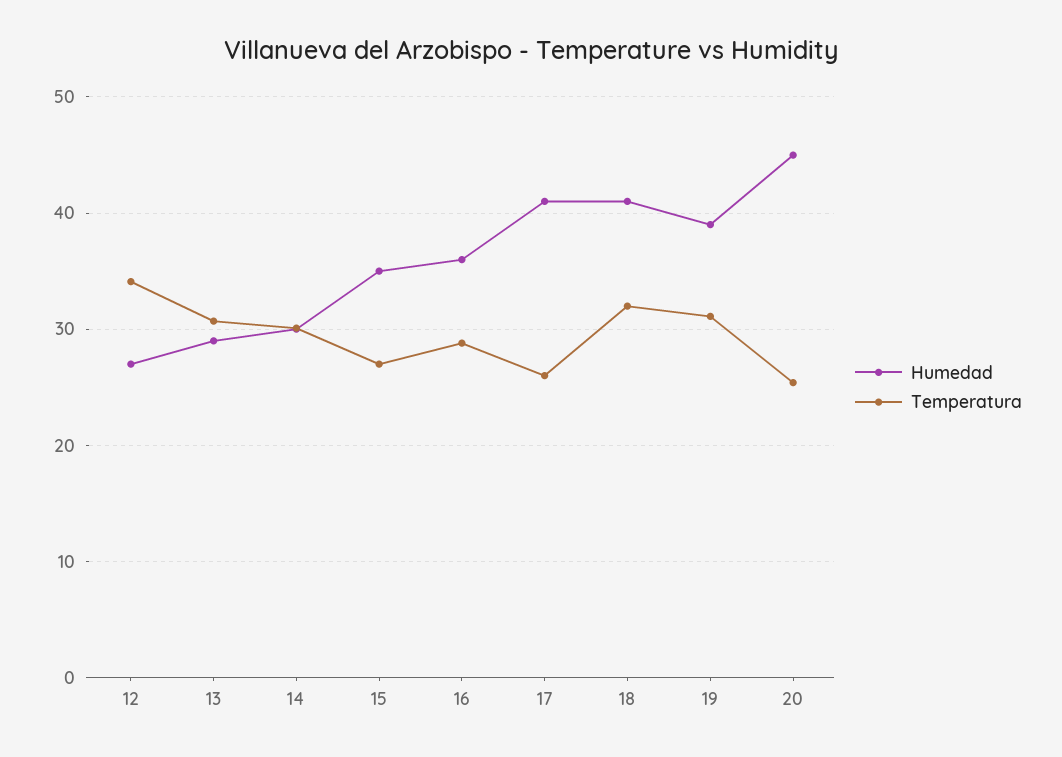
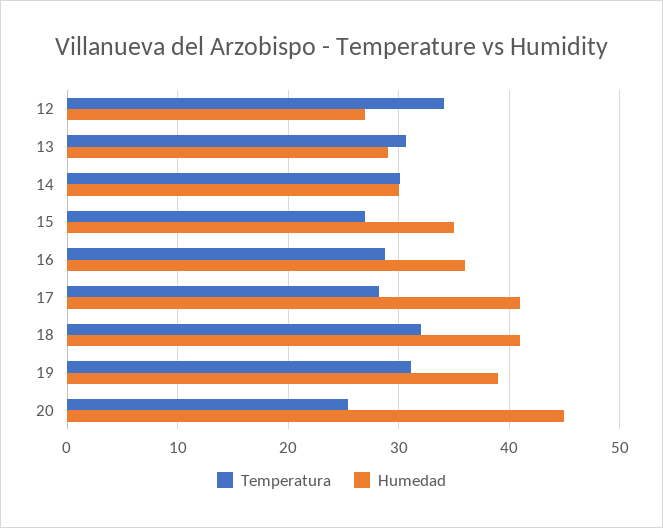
  {
    "Humedad": {
      "12": 27,
      "13": 29,
      "14": 30,
      "15": 35,
      "16": 36,
      "17": 41,
      "18": 41,
      "19": 39,
      "20": 45
    },
    "Temperatura": {
      "12": 34,
      "13": 31,
      "14": 30,
      "15": 27,
      "16": 29,
-     "17": 26,
+     "17": 28,
      "18": 32,
      "19": 31,
      "20": 25
    }
  }

